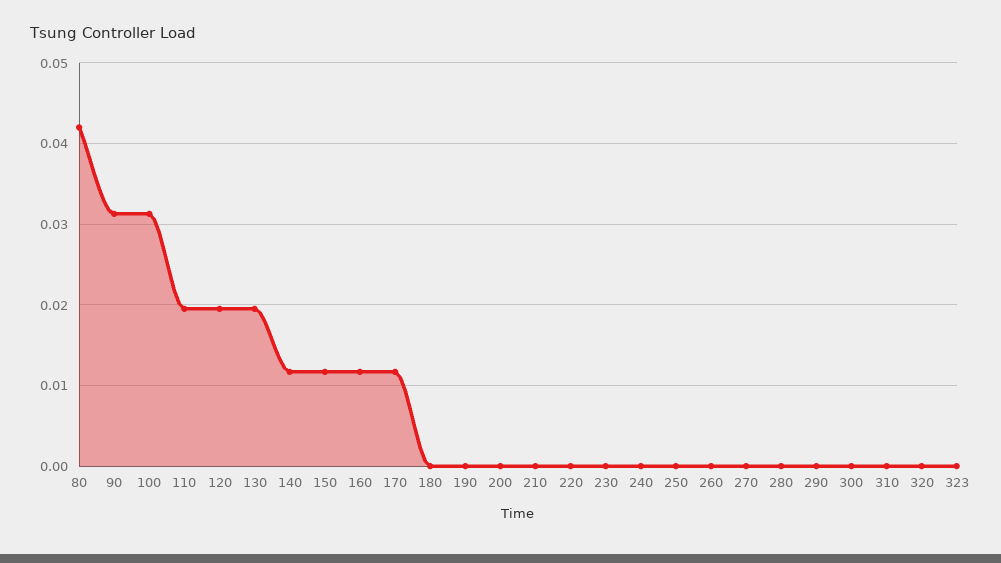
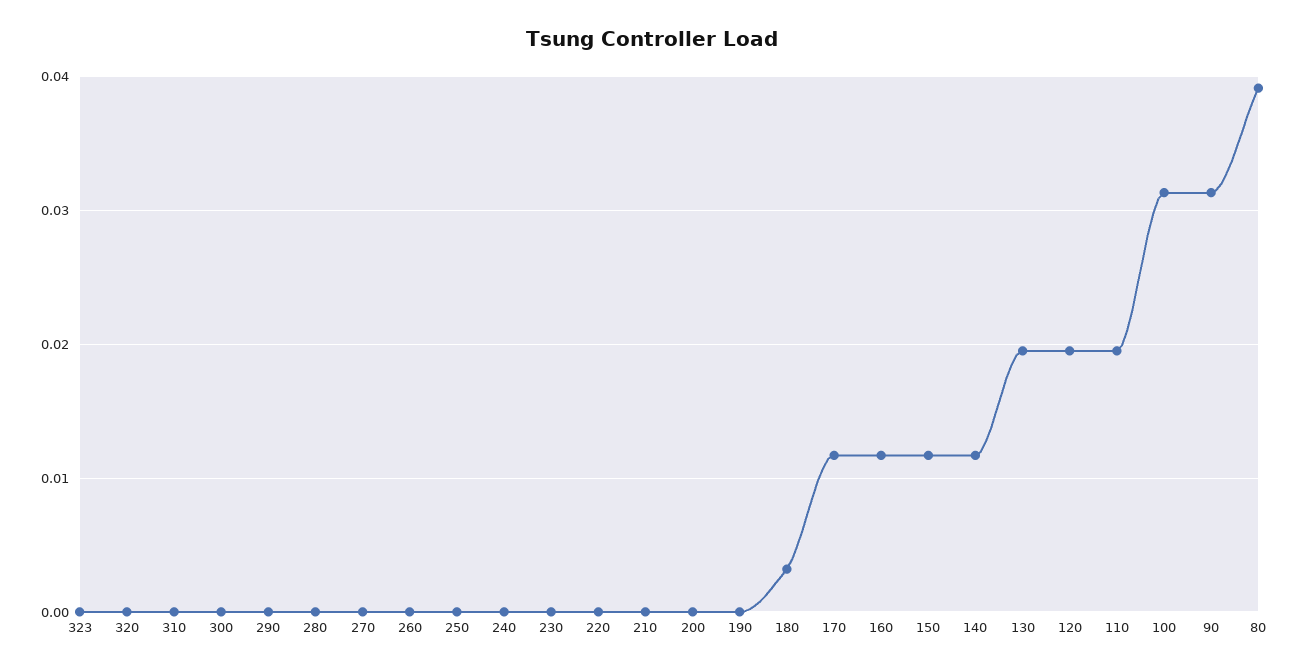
  {
-   "80": 0.042,
+   "80": 0.039,
    "90": 0.031,
    "100": 0.031,
    "110": 0.02,
    "120": 0.02,
    "130": 0.02,
    "140": 0.012,
    "150": 0.012,
    "160": 0.012,
    "170": 0.012,
-   "180": 0,
+   "180": 0.003,
    "190": 0,
    "200": 0,
    "210": 0,
    "220": 0,
    "230": 0,
    "240": 0,
    "250": 0,
    "260": 0,
    "270": 0,
    "280": 0,
    "290": 0,
    "300": 0,
    "310": 0,
    "320": 0,
    "323": 0
  }

